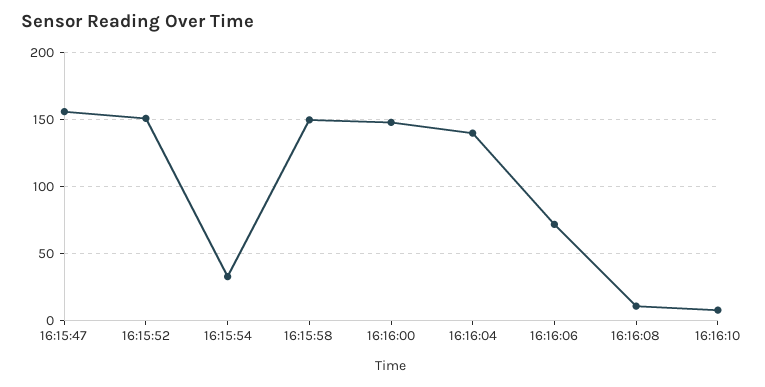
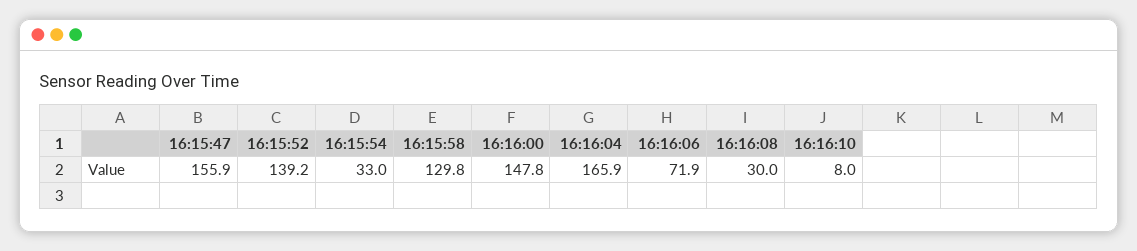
  {
    "16:15:47": 155.9,
-   "16:15:52": 150,
+   "16:15:52": 139.2,
    "16:15:54": 33,
-   "16:15:58": 150,
+   "16:15:58": 129.8,
    "16:16:00": 147.8,
-   "16:16:04": 140,
+   "16:16:04": 165.9,
    "16:16:06": 71.9,
-   "16:16:08": 10,
+   "16:16:08": 30,
    "16:16:10": 8
  }

